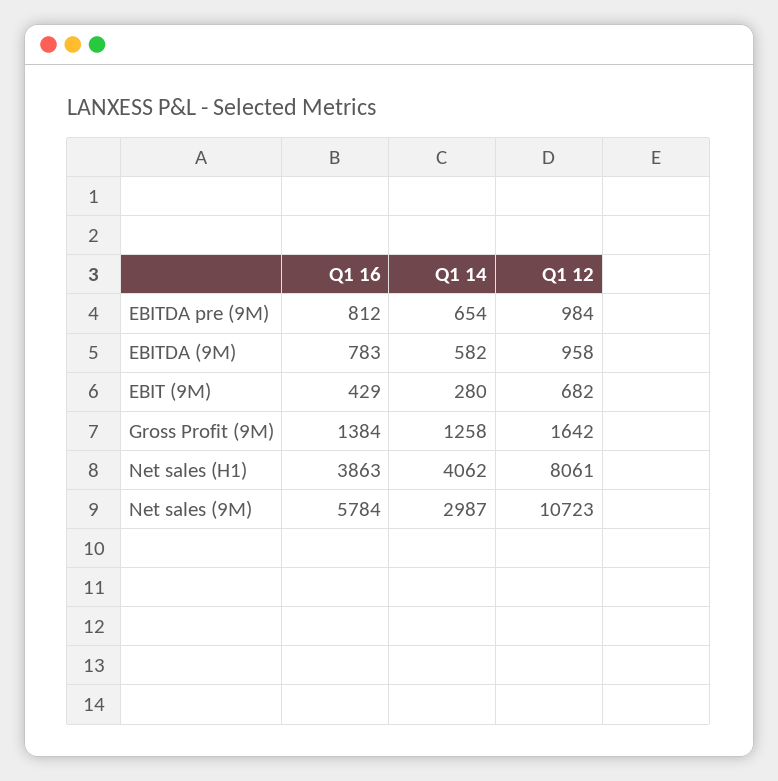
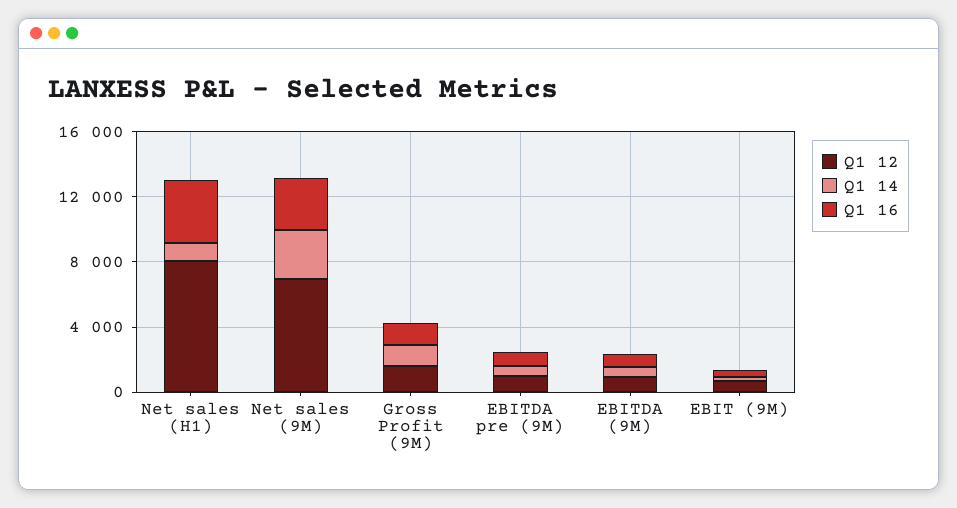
  {
    "Q1 16": {
      "EBITDA pre (9M)": 812,
      "EBITDA (9M)": 783,
      "EBIT (9M)": 429,
      "Gross Profit (9M)": 1384,
      "Net sales (H1)": 3863,
-     "Net sales (9M)": 5784
+     "Net sales (9M)": 3000
    },
    "Q1 14": {
      "EBITDA pre (9M)": 654,
      "EBITDA (9M)": 582,
      "EBIT (9M)": 280,
      "Gross Profit (9M)": 1258,
-     "Net sales (H1)": 4062,
+     "Net sales (H1)": 1000,
      "Net sales (9M)": 2987
    },
    "Q1 12": {
      "EBITDA pre (9M)": 984,
      "EBITDA (9M)": 958,
      "EBIT (9M)": 682,
      "Gross Profit (9M)": 1642,
      "Net sales (H1)": 8061,
-     "Net sales (9M)": 10723
+     "Net sales (9M)": 7000
    }
  }

